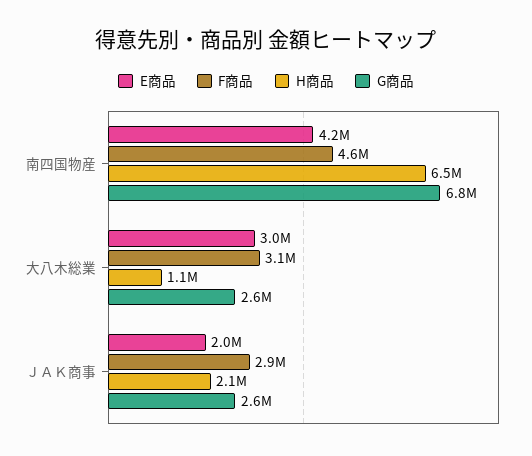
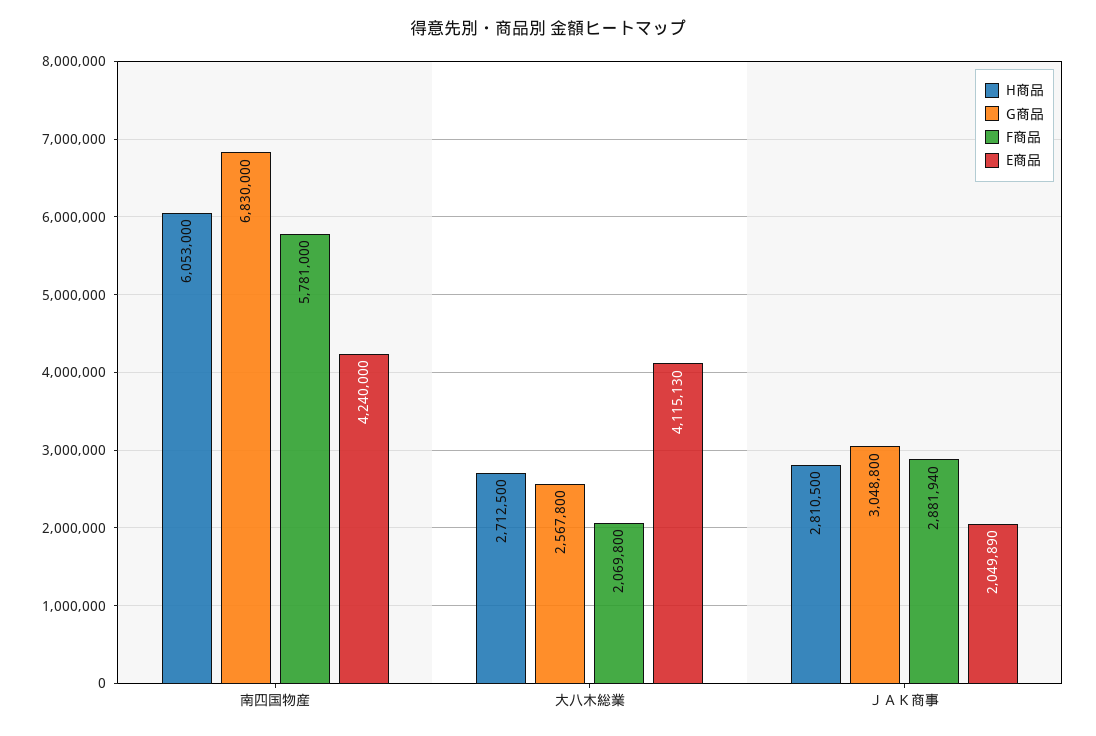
  {
    "E商品": {
      "南四国物産": 4240000,
-     "大八木総業": 3000000,
+     "大八木総業": 4115130,
      "ＪＡＫ商事": 2049890
    },
    "F商品": {
-     "南四国物産": 4600000,
+     "南四国物産": 5781000,
-     "大八木総業": 3100000,
+     "大八木総業": 2069800,
      "ＪＡＫ商事": 2881940
    },
    "H商品": {
-     "南四国物産": 6500000,
+     "南四国物産": 6053000,
-     "大八木総業": 1100000,
+     "大八木総業": 2712500,
-     "ＪＡＫ商事": 2100000
+     "ＪＡＫ商事": 2810500
    },
    "G商品": {
      "南四国物産": 6830000,
      "大八木総業": 2567800,
-     "ＪＡＫ商事": 2600000
+     "ＪＡＫ商事": 3048800
    }
  }

